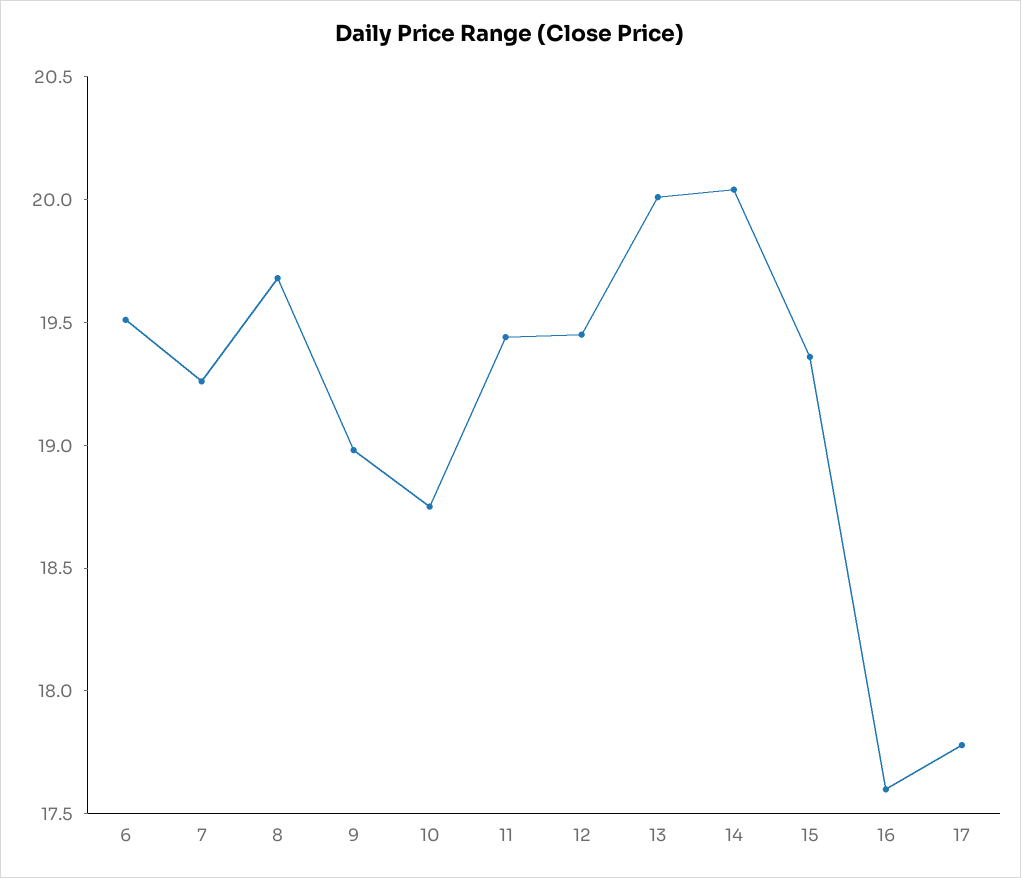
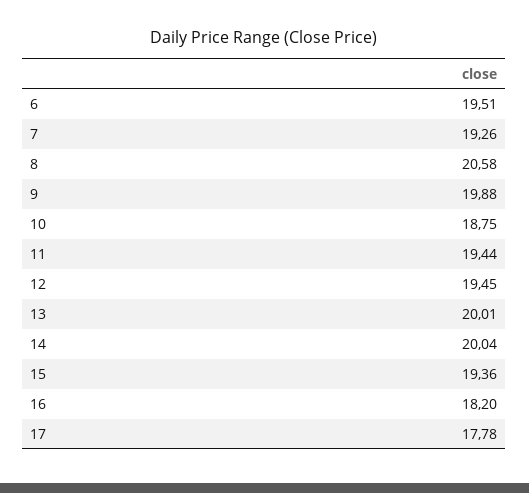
  {
    "6": 19.51,
    "7": 19.26,
-   "8": 19.7,
+   "8": 20.58,
-   "9": 19,
+   "9": 19.88,
    "10": 18.75,
    "11": 19.44,
    "12": 19.45,
    "13": 20.01,
    "14": 20.04,
    "15": 19.36,
-   "16": 17.6,
+   "16": 18.2,
    "17": 17.78
  }

